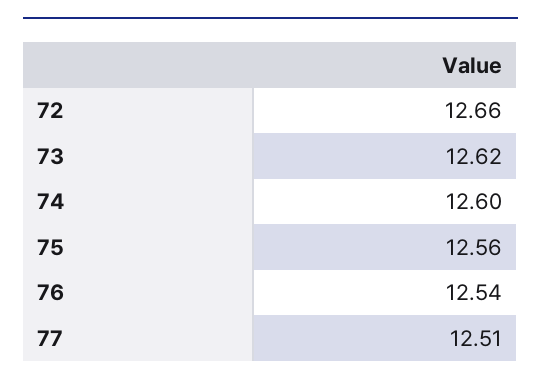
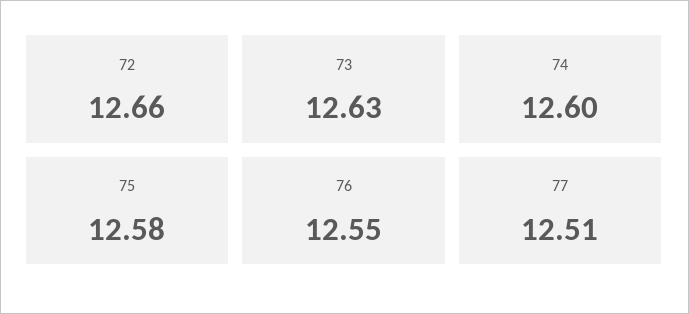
  {
    "72": 12.66,
-   "73": 12.62,
+   "73": 12.63,
    "74": 12.6,
-   "75": 12.56,
+   "75": 12.58,
-   "76": 12.54,
+   "76": 12.55,
    "77": 12.51
  }

